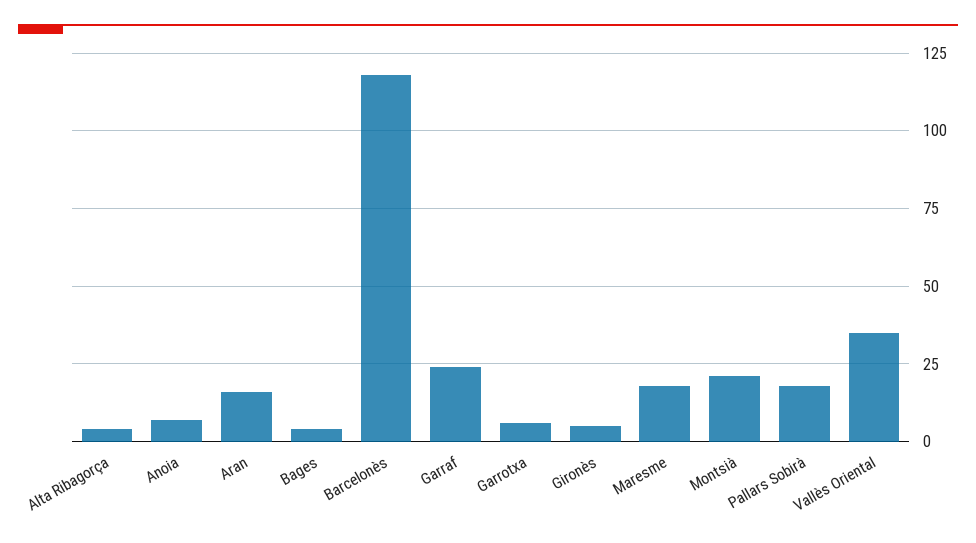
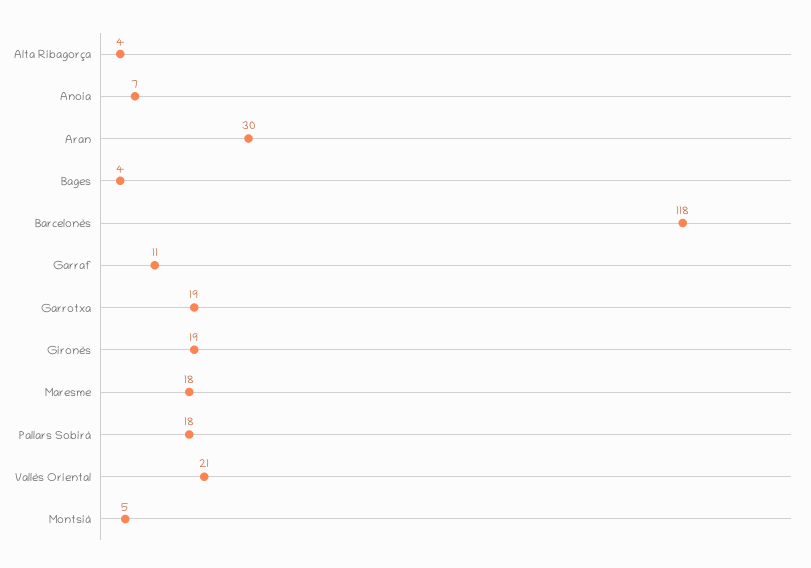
  {
    "Alta Ribagorça": 4,
    "Anoia": 7,
-   "Aran": 15,
+   "Aran": 30,
    "Bages": 4,
    "Barcelonès": 118,
-   "Garraf": 25,
+   "Garraf": 11,
-   "Garrotxa": 5,
+   "Garrotxa": 19,
-   "Gironès": 5,
+   "Gironès": 19,
    "Maresme": 18,
-   "Montsià": 20,
+   "Montsià": 5,
    "Pallars Sobirà": 18,
-   "Vallès Oriental": 35
+   "Vallès Oriental": 21
  }

